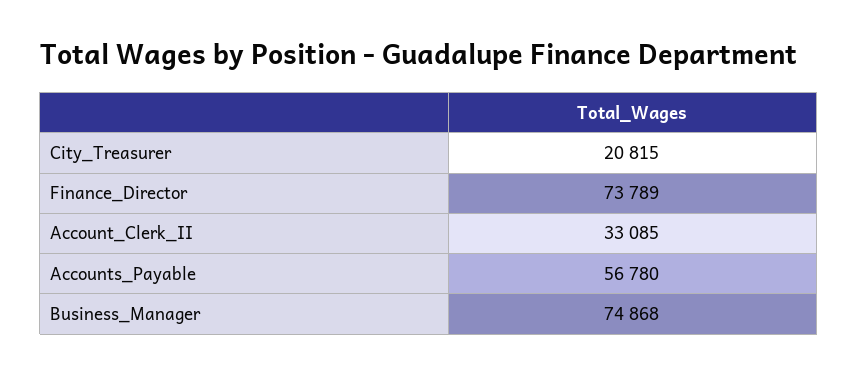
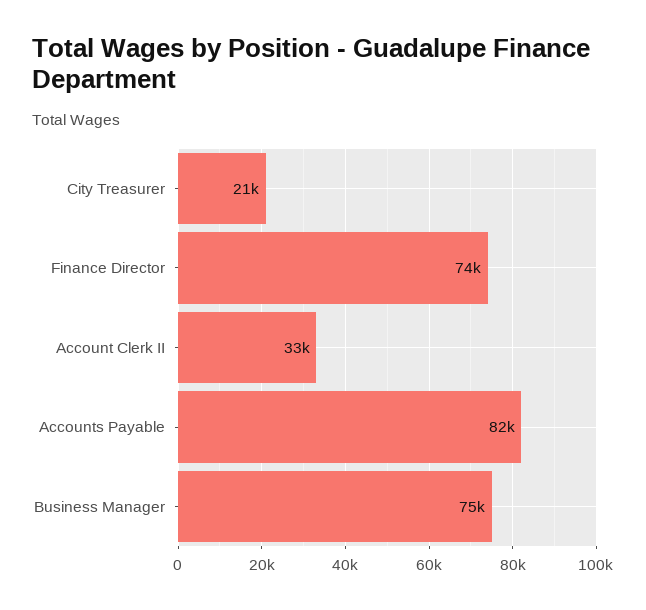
  {
    "City_Treasurer": 20815,
    "Finance_Director": 73789,
    "Account_Clerk_II": 33085,
-   "Accounts_Payable": 56780,
+   "Accounts_Payable": 82000,
    "Business_Manager": 74868
  }

